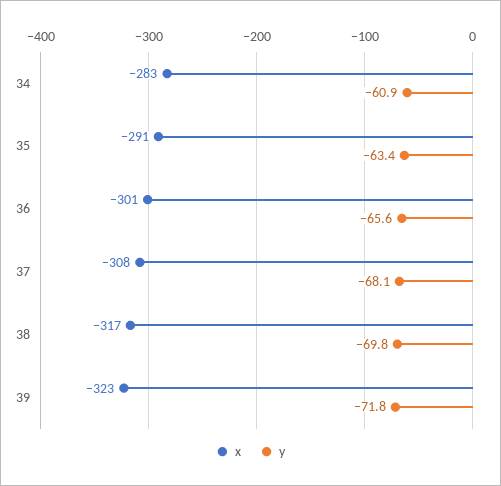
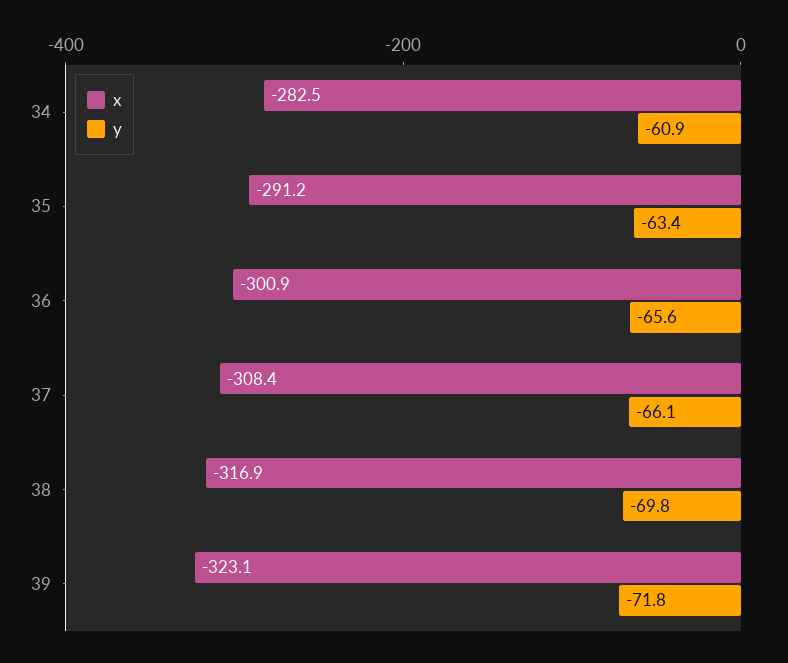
  {
    "x": {
      "34": -282.5,
      "35": -291.2,
      "36": -300.9,
      "37": -308.4,
      "38": -316.9,
      "39": -323.1
    },
    "y": {
      "34": -60.9,
      "35": -63.4,
      "36": -65.6,
-     "37": -68.1,
+     "37": -66.1,
      "38": -69.8,
      "39": -71.8
    }
  }

